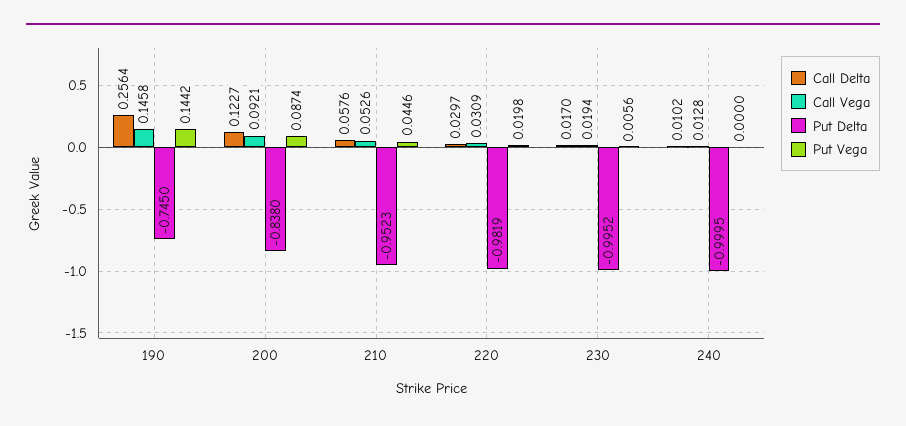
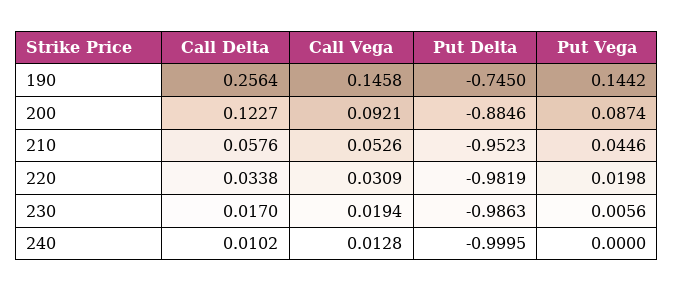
  {
    "Call Delta": {
      "190": 0.2564,
      "200": 0.1227,
      "210": 0.0576,
-     "220": 0.0297,
+     "220": 0.0338,
      "230": 0.017,
      "240": 0.0102
    },
    "Call Vega": {
      "190": 0.1458,
      "200": 0.0921,
      "210": 0.0526,
      "220": 0.0309,
      "230": 0.0194,
      "240": 0.0128
    },
    "Put Delta": {
      "190": -0.745,
-     "200": -0.838,
+     "200": -0.8846,
      "210": -0.9523,
      "220": -0.9819,
-     "230": -0.9952,
+     "230": -0.9863,
      "240": -0.9995
    },
    "Put Vega": {
      "190": 0.1442,
      "200": 0.0874,
      "210": 0.0446,
      "220": 0.0198,
      "230": 0.0056,
      "240": 0
    }
  }

